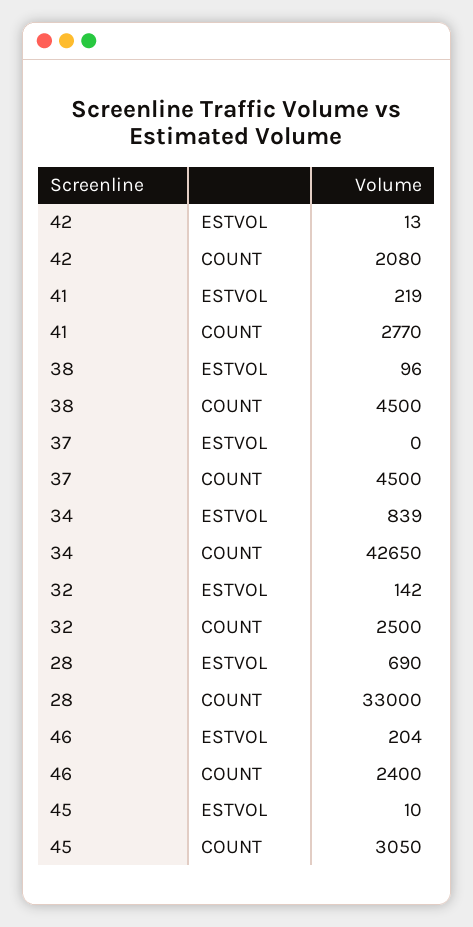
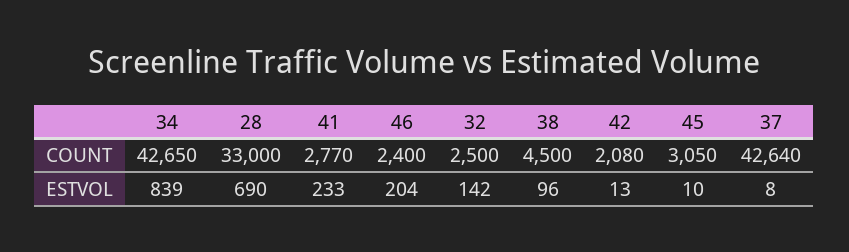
  {
    "42": {
      "ESTVOL": 13,
      "COUNT": 2080
    },
    "41": {
-     "ESTVOL": 219,
+     "ESTVOL": 233,
      "COUNT": 2770
    },
    "38": {
      "ESTVOL": 96,
      "COUNT": 4500
    },
    "37": {
-     "ESTVOL": 0,
+     "ESTVOL": 8,
-     "COUNT": 4500
+     "COUNT": 42640
    },
    "34": {
      "ESTVOL": 839,
      "COUNT": 42650
    },
    "32": {
      "ESTVOL": 142,
      "COUNT": 2500
    },
    "28": {
      "ESTVOL": 690,
      "COUNT": 33000
    },
    "46": {
      "ESTVOL": 204,
      "COUNT": 2400
    },
    "45": {
      "ESTVOL": 10,
      "COUNT": 3050
    }
  }

